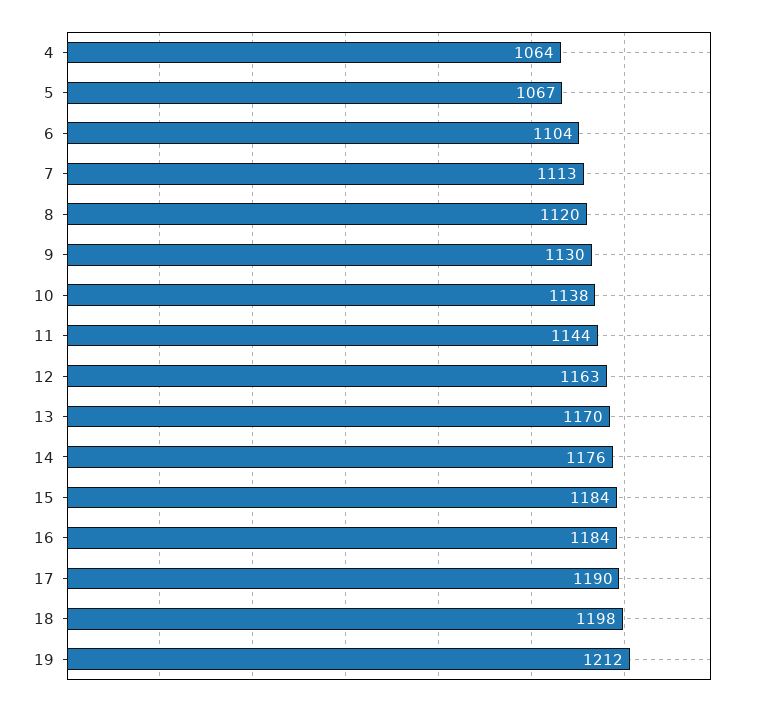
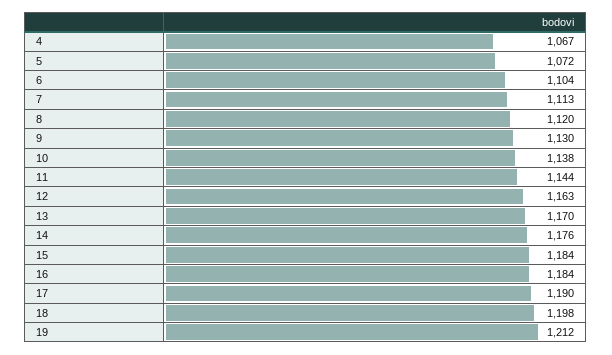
  {
-   "4": 1064,
+   "4": 1067,
-   "5": 1067,
+   "5": 1072,
    "6": 1104,
    "7": 1113,
    "8": 1120,
    "9": 1130,
    "10": 1138,
    "11": 1144,
    "12": 1163,
    "13": 1170,
    "14": 1176,
    "15": 1184,
    "16": 1184,
    "17": 1190,
    "18": 1198,
    "19": 1212
  }

